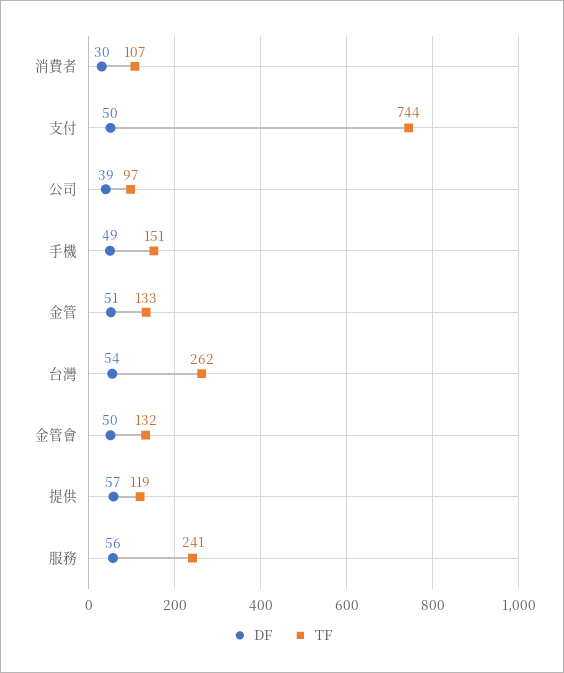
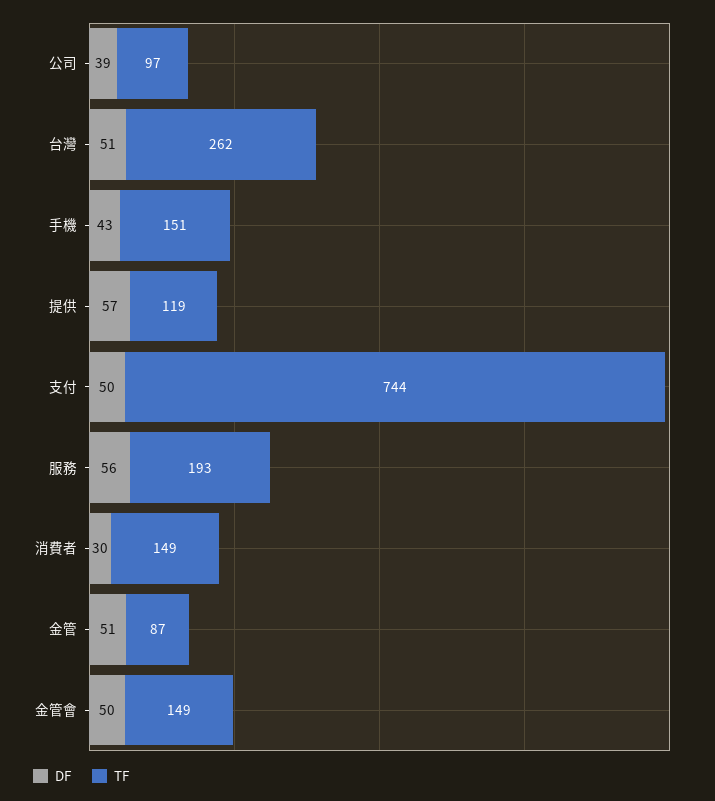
  {
    "DF": {
      "消費者": 30,
      "支付": 50,
      "公司": 39,
-     "手機": 49,
+     "手機": 43,
      "金管": 51,
-     "台灣": 54,
+     "台灣": 51,
      "金管會": 50,
      "提供": 57,
      "服務": 56
    },
    "TF": {
-     "消費者": 107,
+     "消費者": 149,
      "支付": 744,
      "公司": 97,
      "手機": 151,
-     "金管": 133,
+     "金管": 87,
      "台灣": 262,
-     "金管會": 132,
+     "金管會": 149,
      "提供": 119,
-     "服務": 241
+     "服務": 193
    }
  }

